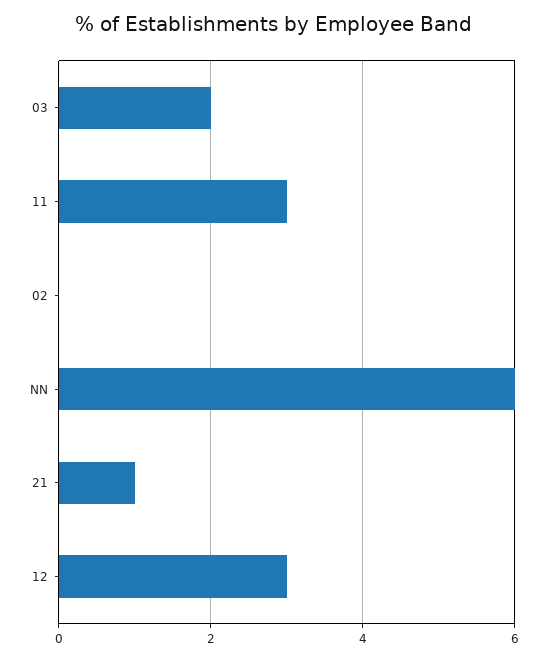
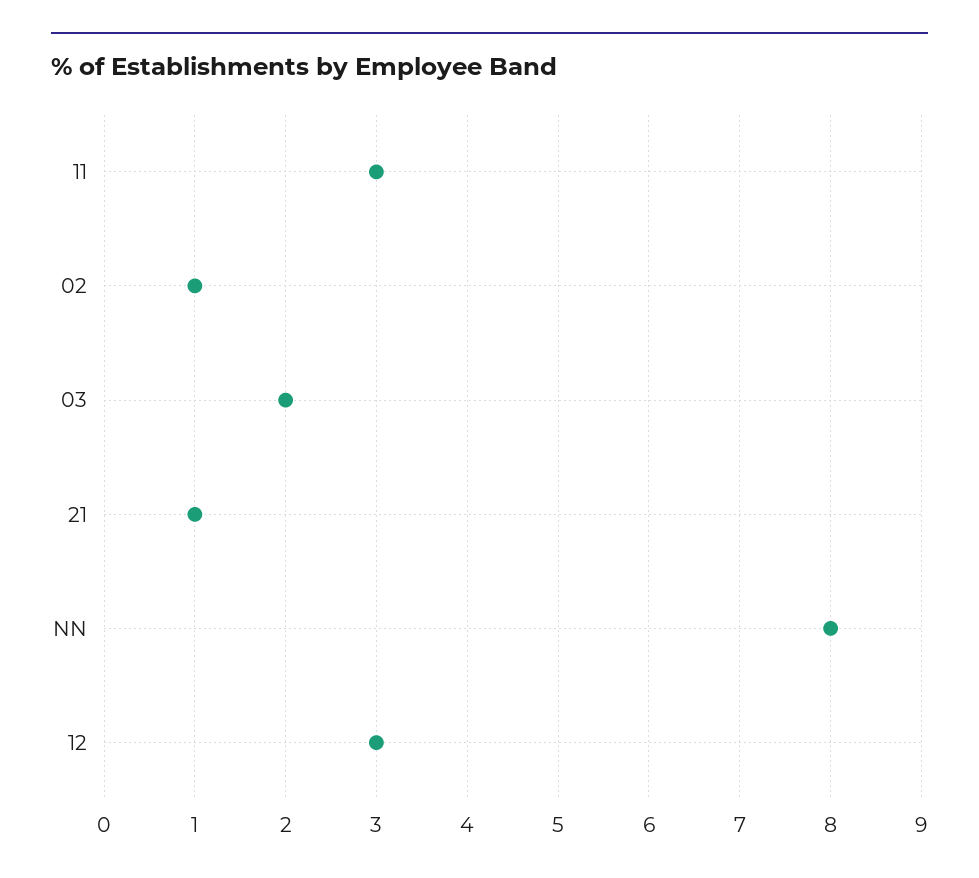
  {
    "03": 2,
    "11": 3,
-   "02": 0,
+   "02": 1,
-   "NN": 6,
+   "NN": 8,
    "21": 1,
    "12": 3
  }

